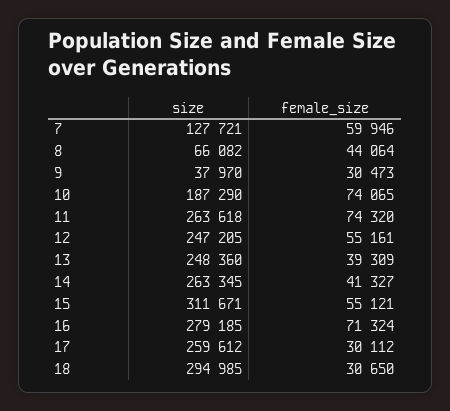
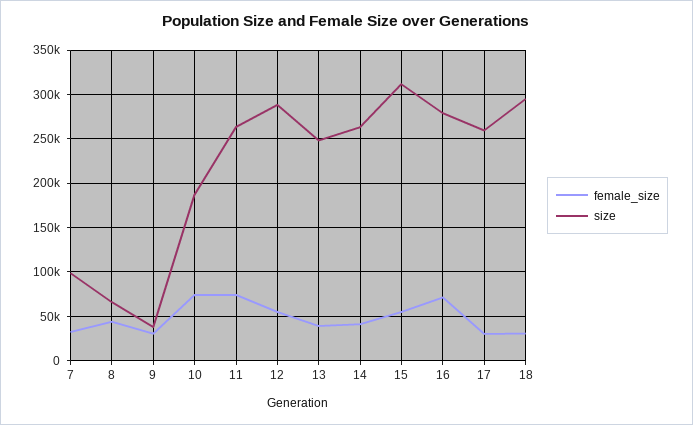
  {
    "size": {
-     "7": 127721,
+     "7": 100000,
      "8": 66082,
      "9": 37970,
      "10": 187290,
      "11": 263618,
-     "12": 247205,
+     "12": 290000,
      "13": 248360,
      "14": 263345,
      "15": 311671,
      "16": 279185,
      "17": 259612,
      "18": 294985
    },
    "female_size": {
-     "7": 59946,
+     "7": 30000,
      "8": 44064,
      "9": 30473,
      "10": 74065,
      "11": 74320,
      "12": 55161,
      "13": 39309,
      "14": 41327,
      "15": 55121,
      "16": 71324,
      "17": 30112,
      "18": 30650
    }
  }

